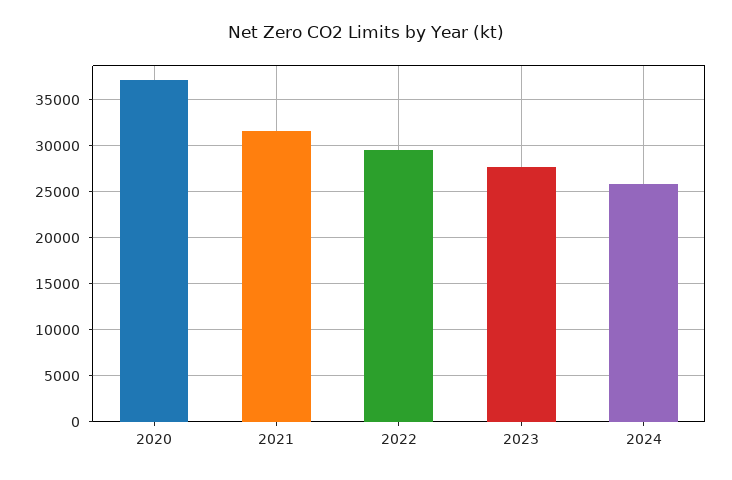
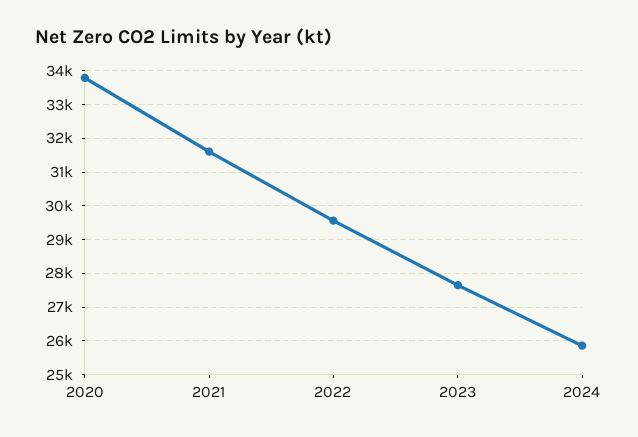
  {
-   "2020": 37000,
+   "2020": 33800,
    "2021": 31600,
    "2022": 29600,
    "2023": 27600,
    "2024": 25800
  }

